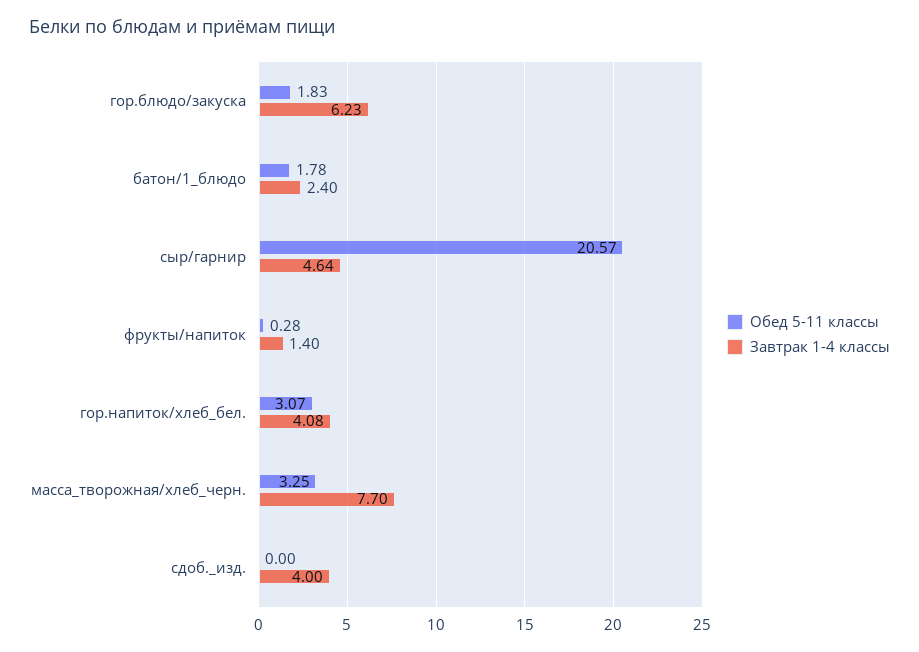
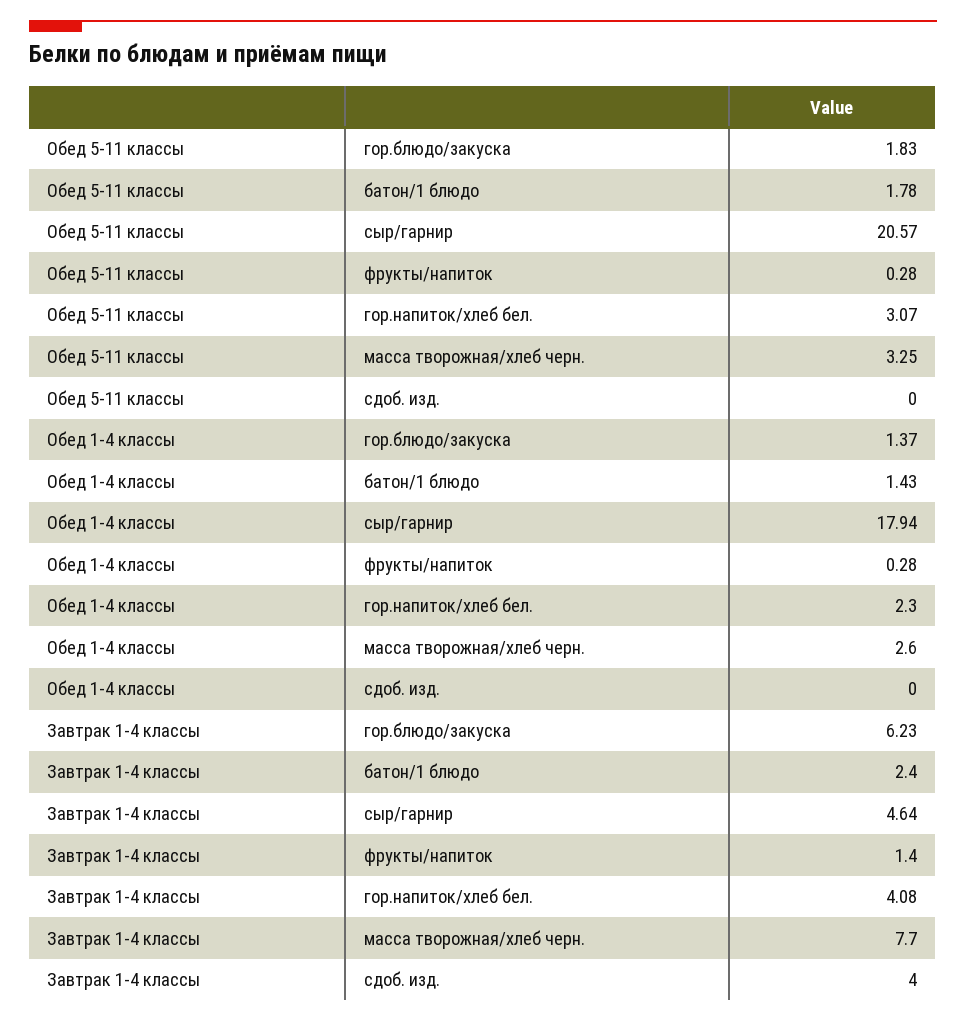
  {
    "Обед 5-11 классы": {
      "гор.блюдо/закуска": 1.83,
      "батон/1_блюдо": 1.78,
      "сыр/гарнир": 20.57,
      "фрукты/напиток": 0.28,
      "гор.напиток/хлеб_бел.": 3.07,
      "масса_творожная/хлеб_черн.": 3.25,
      "сдоб._изд.": 0
    },
    "Завтрак 1-4 классы": {
      "гор.блюдо/закуска": 6.23,
      "батон/1_блюдо": 2.4,
      "сыр/гарнир": 4.64,
      "фрукты/напиток": 1.4,
      "гор.напиток/хлеб_бел.": 4.08,
      "масса_творожная/хлеб_черн.": 7.7,
      "сдоб._изд.": 4
-   }
+   },
+   "Обед 1-4 классы": {
+     "гор.блюдо/закуска": 1.37,
+     "батон/1_блюдо": 1.43,
+     "сыр/гарнир": 17.94,
+     "фрукты/напиток": 0.28,
+     "гор.напиток/хлеб_бел.": 2.3,
+     "масса_творожная/хлеб_черн.": 2.6,
+     "сдоб._изд.": 0
+   }
  }

